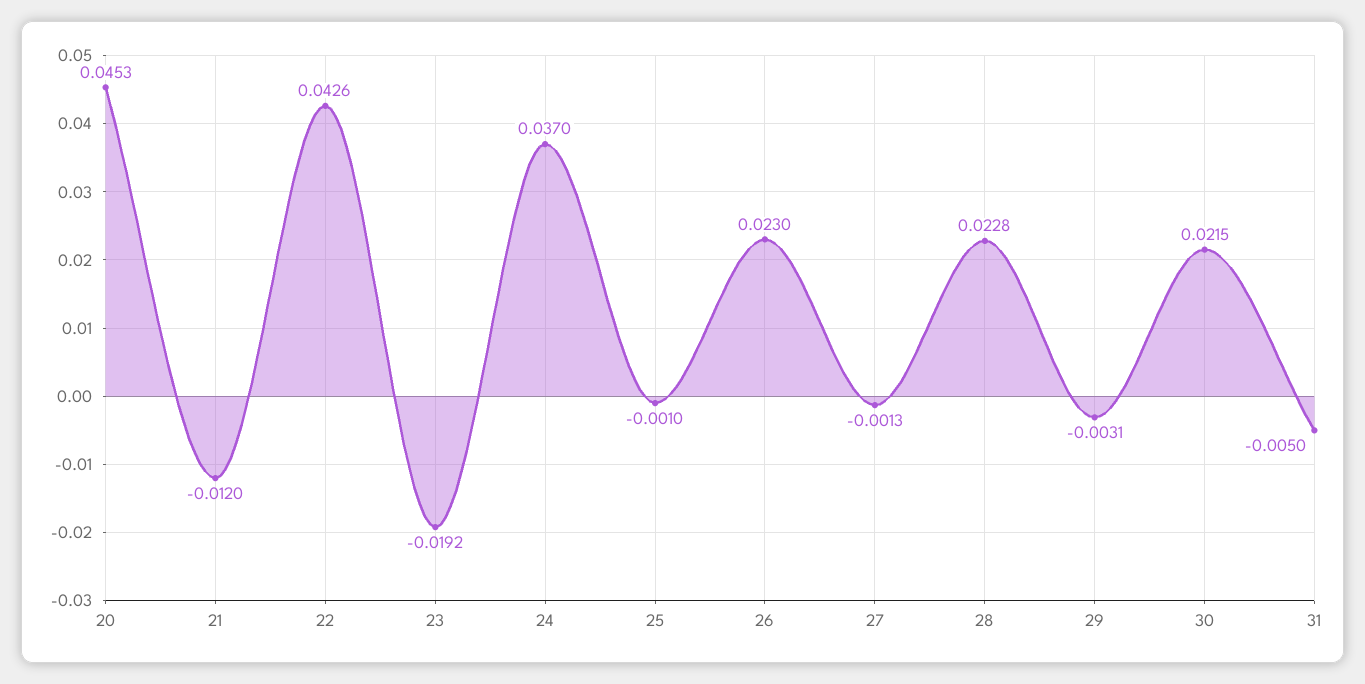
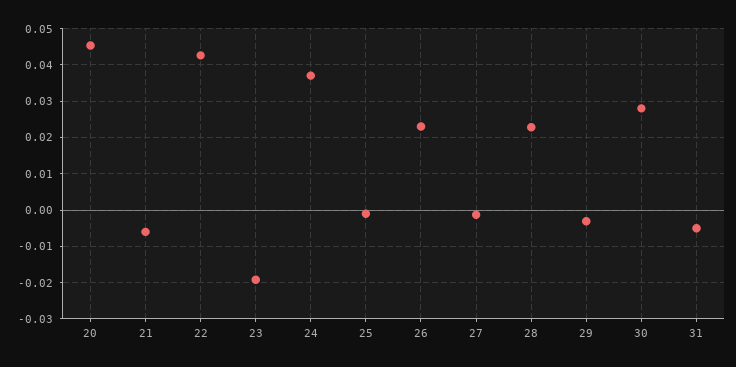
  {
    "20": 0.0453,
-   "21": -0.012,
+   "21": -0.006,
    "22": 0.0426,
    "23": -0.0192,
    "24": 0.037,
    "25": -0.001,
    "26": 0.023,
    "27": -0.0013,
    "28": 0.0228,
    "29": -0.0031,
-   "30": 0.0215,
+   "30": 0.028,
    "31": -0.005
  }

